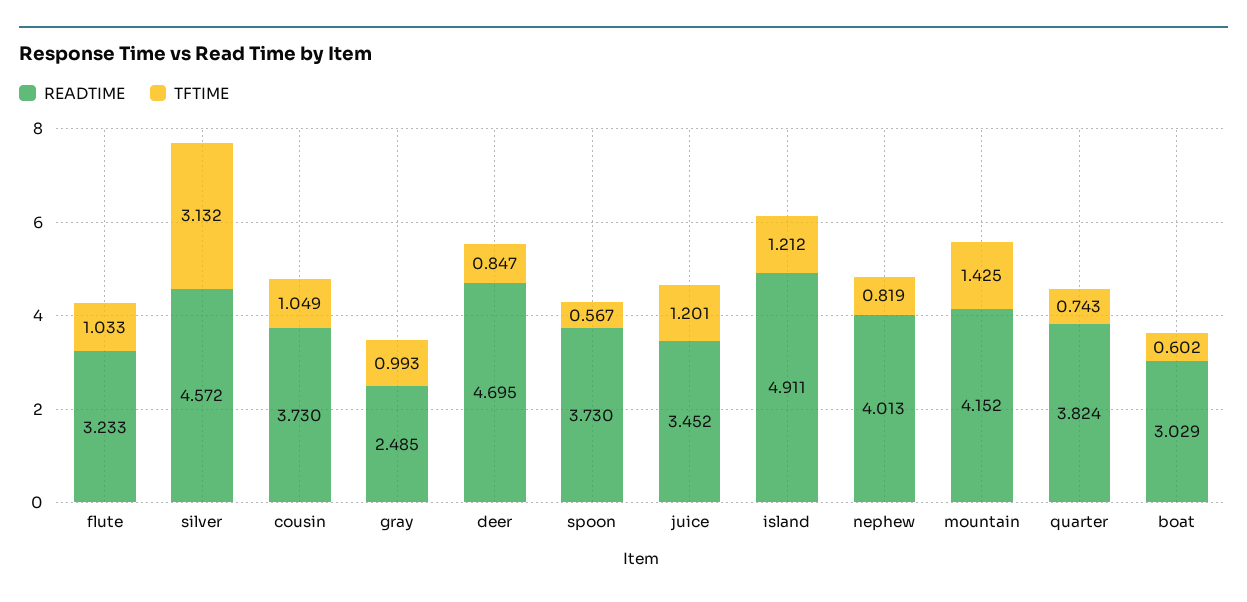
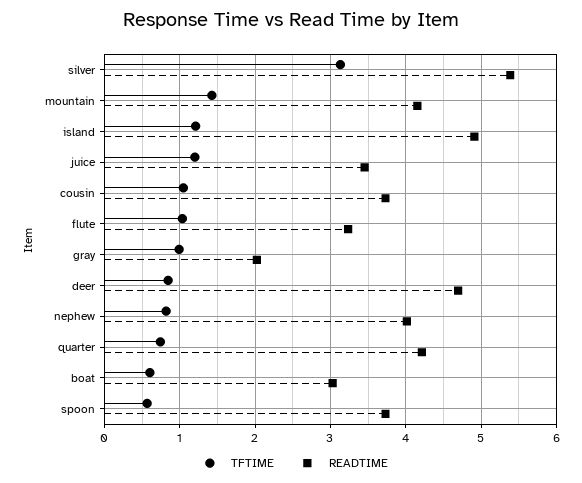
  {
    "READTIME": {
      "flute": 3.233,
-     "silver": 4.572,
+     "silver": 5.4,
      "cousin": 3.73,
-     "gray": 2.485,
+     "gray": 2,
      "deer": 4.695,
      "spoon": 3.73,
      "juice": 3.452,
      "island": 4.911,
      "nephew": 4.013,
      "mountain": 4.152,
-     "quarter": 3.824,
+     "quarter": 4.2,
      "boat": 3.029
    },
    "TFTIME": {
      "flute": 1.033,
      "silver": 3.132,
      "cousin": 1.049,
      "gray": 0.993,
      "deer": 0.847,
      "spoon": 0.567,
      "juice": 1.201,
      "island": 1.212,
      "nephew": 0.819,
      "mountain": 1.425,
      "quarter": 0.743,
      "boat": 0.602
    }
  }

